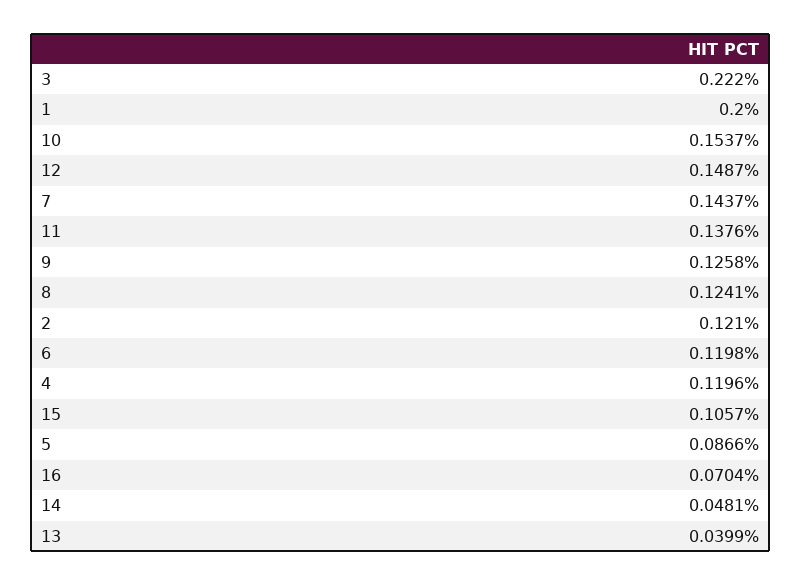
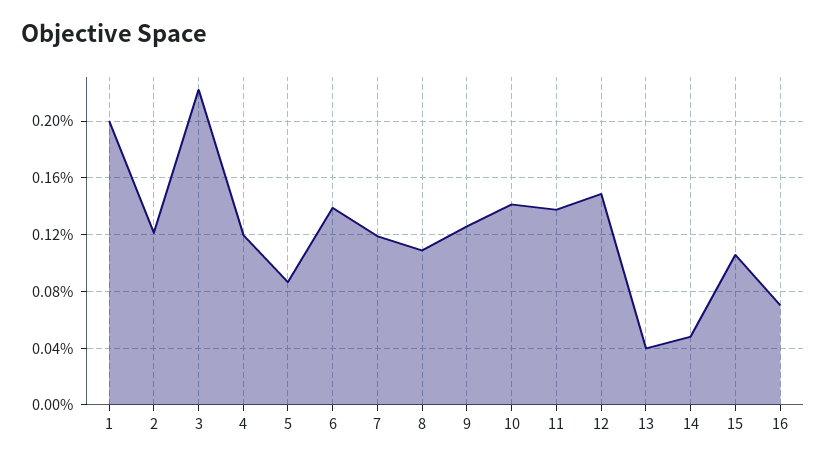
  {
    "3": 0.222,
    "1": 0.2,
-   "10": 0.1537,
+   "10": 0.14,
    "12": 0.1487,
-   "7": 0.1437,
+   "7": 0.12,
    "11": 0.1376,
    "9": 0.1258,
-   "8": 0.1241,
+   "8": 0.11,
    "2": 0.121,
-   "6": 0.1198,
+   "6": 0.14,
    "4": 0.1196,
    "15": 0.1057,
    "5": 0.0866,
    "16": 0.0704,
    "14": 0.0481,
    "13": 0.0399
  }

